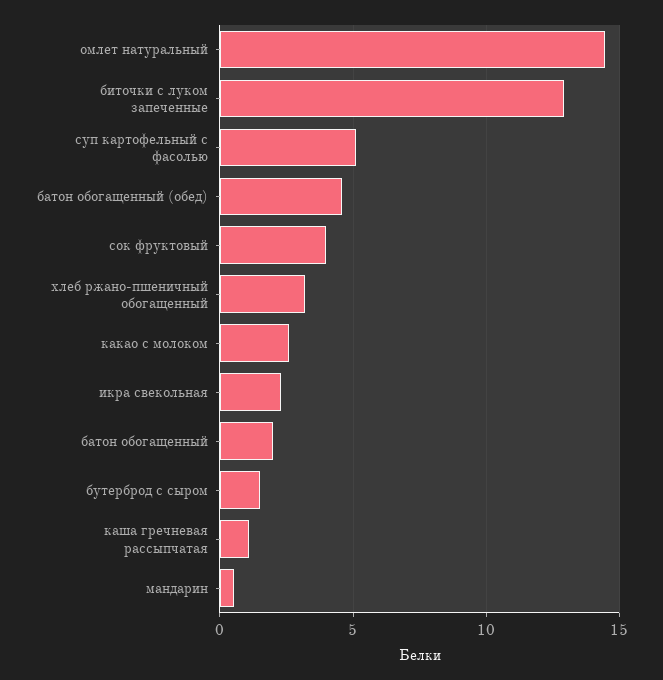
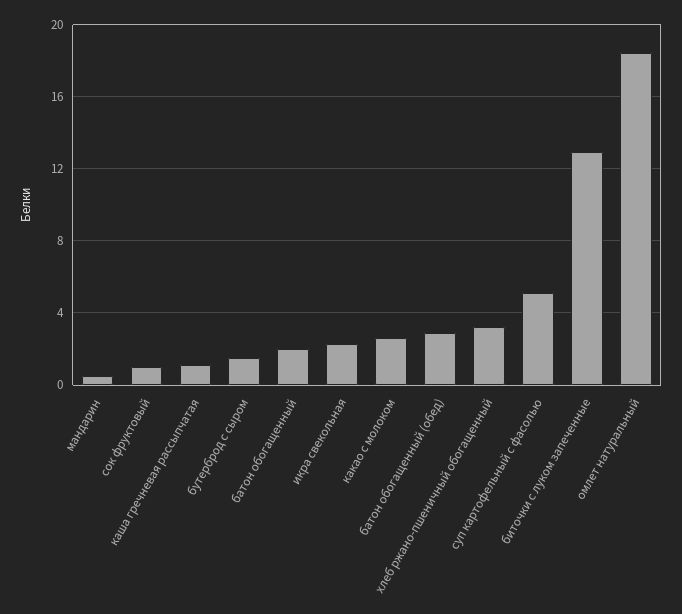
  {
-   "омлет натуральный": 14.5,
+   "омлет натуральный": 18.5,
    "биточки с луком запеченные": 13,
    "суп картофельный с фасолью": 5,
-   "батон обогащенный (обед)": 4.5,
+   "батон обогащенный (обед)": 3,
-   "сок фруктовый": 4,
+   "сок фруктовый": 1,
    "хлеб ржано-пшеничный обогащенный": 3,
    "какао с молоком": 2.5,
    "икра свекольная": 2.5,
    "батон обогащенный": 2,
    "бутерброд с сыром": 1.5,
    "каша гречневая рассыпчатая": 1,
    "мандарин": 0.5
  }

